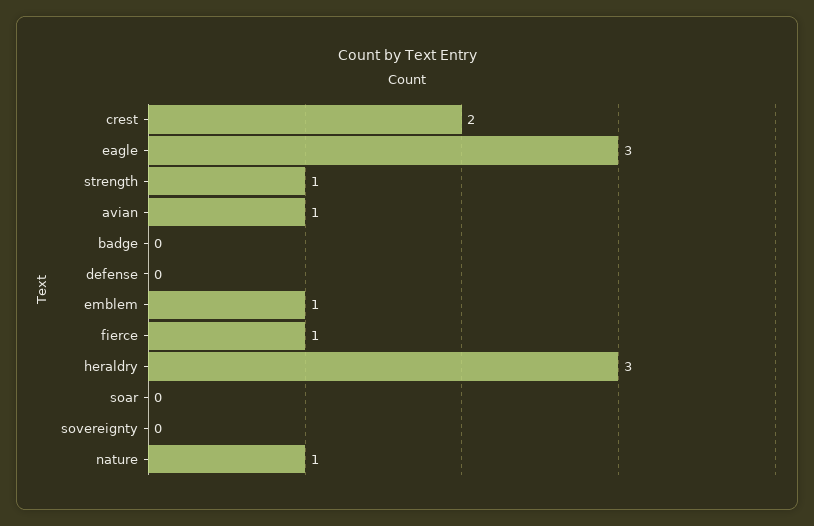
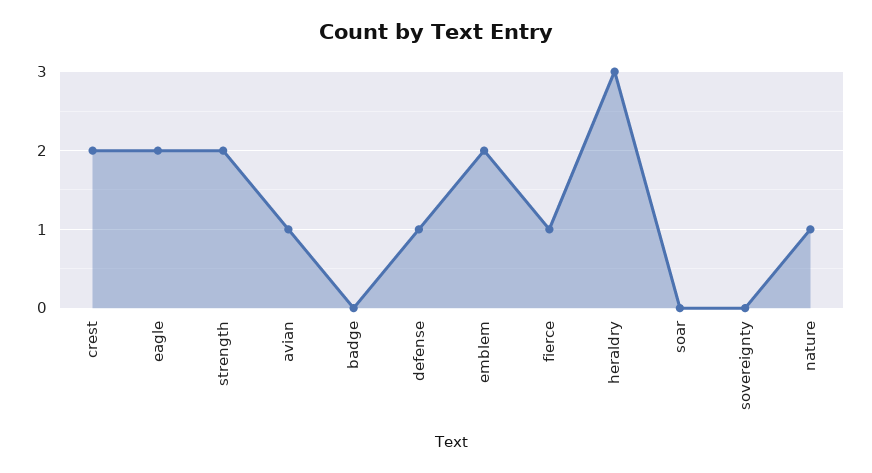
  {
    "crest": 2,
-   "eagle": 3,
+   "eagle": 2,
-   "strength": 1,
+   "strength": 2,
    "avian": 1,
    "badge": 0,
-   "defense": 0,
+   "defense": 1,
-   "emblem": 1,
+   "emblem": 2,
    "fierce": 1,
    "heraldry": 3,
    "soar": 0,
    "sovereignty": 0,
    "nature": 1
  }

